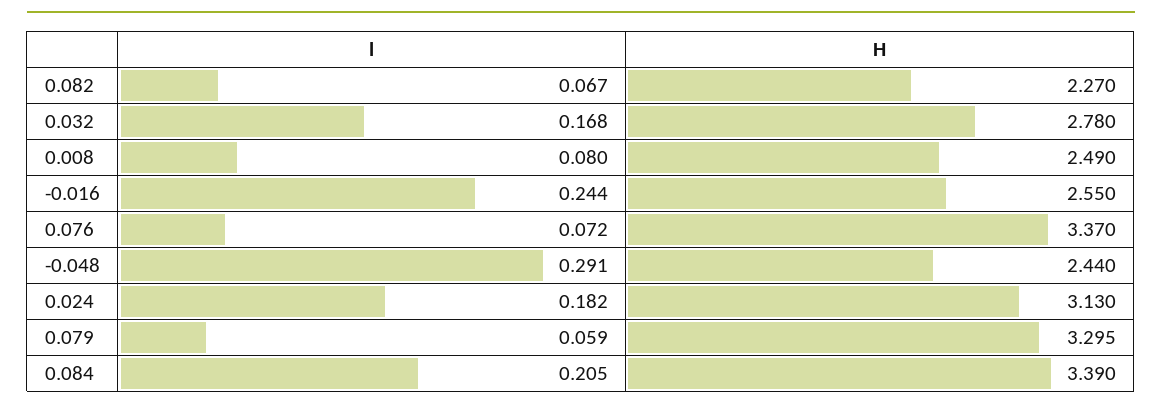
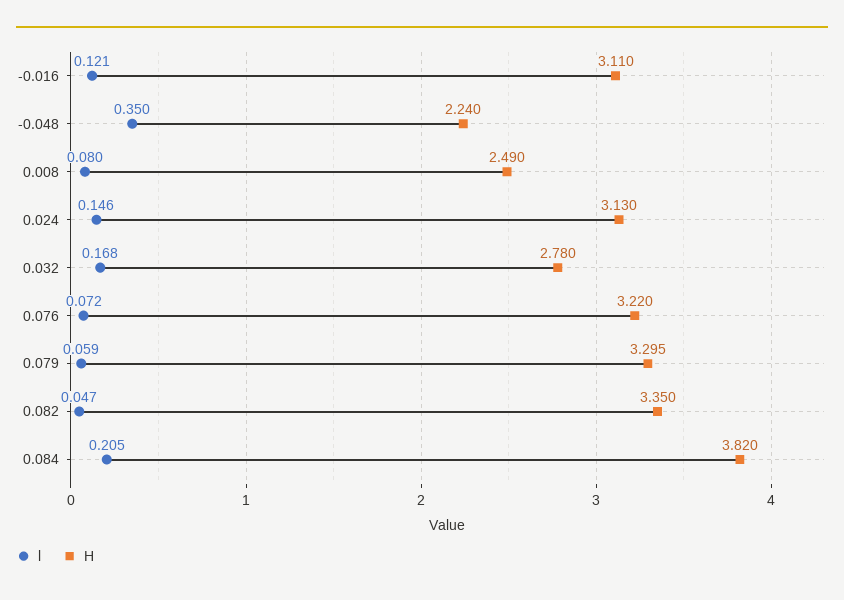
  {
    "l": {
-     "0.082": 0.067,
+     "0.082": 0.047,
      "0.032": 0.168,
      "0.008": 0.08,
-     "-0.016": 0.244,
+     "-0.016": 0.121,
      "0.076": 0.072,
-     "-0.048": 0.291,
+     "-0.048": 0.35,
-     "0.024": 0.182,
+     "0.024": 0.146,
      "0.079": 0.059,
      "0.084": 0.205
    },
    "H": {
-     "0.082": 2.27,
+     "0.082": 3.35,
      "0.032": 2.78,
      "0.008": 2.49,
-     "-0.016": 2.55,
+     "-0.016": 3.11,
-     "0.076": 3.37,
+     "0.076": 3.22,
-     "-0.048": 2.44,
+     "-0.048": 2.24,
      "0.024": 3.13,
      "0.079": 3.295,
-     "0.084": 3.39
+     "0.084": 3.82
    }
  }

